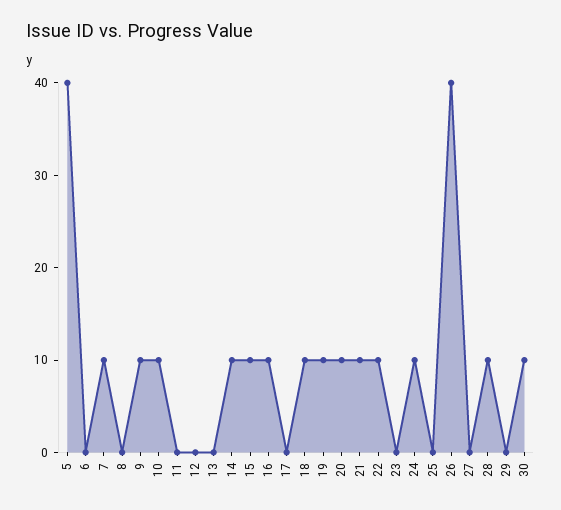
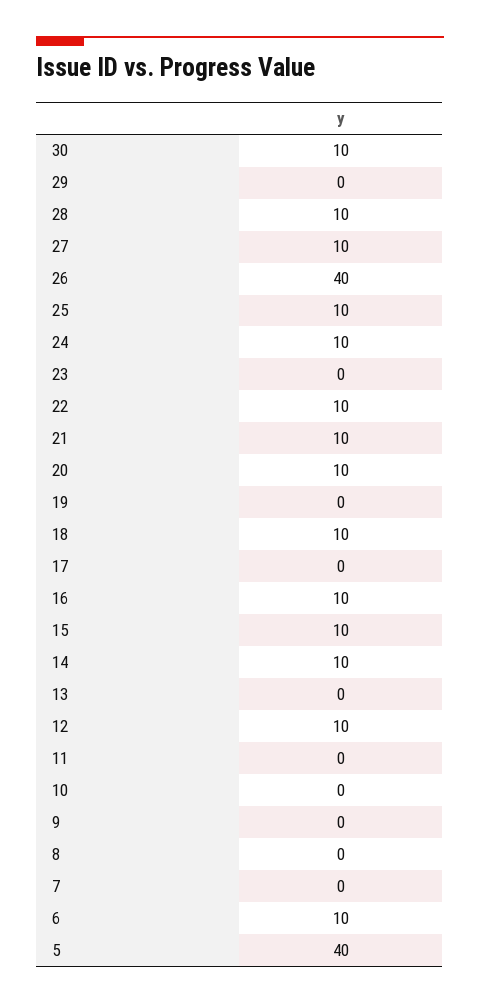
  {
    "5": 40,
-   "6": 0,
+   "6": 10,
-   "7": 10,
+   "7": 0,
    "8": 0,
-   "9": 10,
+   "9": 0,
-   "10": 10,
+   "10": 0,
    "11": 0,
-   "12": 0,
+   "12": 10,
    "13": 0,
    "14": 10,
    "15": 10,
    "16": 10,
    "17": 0,
    "18": 10,
-   "19": 10,
+   "19": 0,
    "20": 10,
    "21": 10,
    "22": 10,
    "23": 0,
    "24": 10,
-   "25": 0,
+   "25": 10,
    "26": 40,
-   "27": 0,
+   "27": 10,
    "28": 10,
    "29": 0,
    "30": 10
  }

